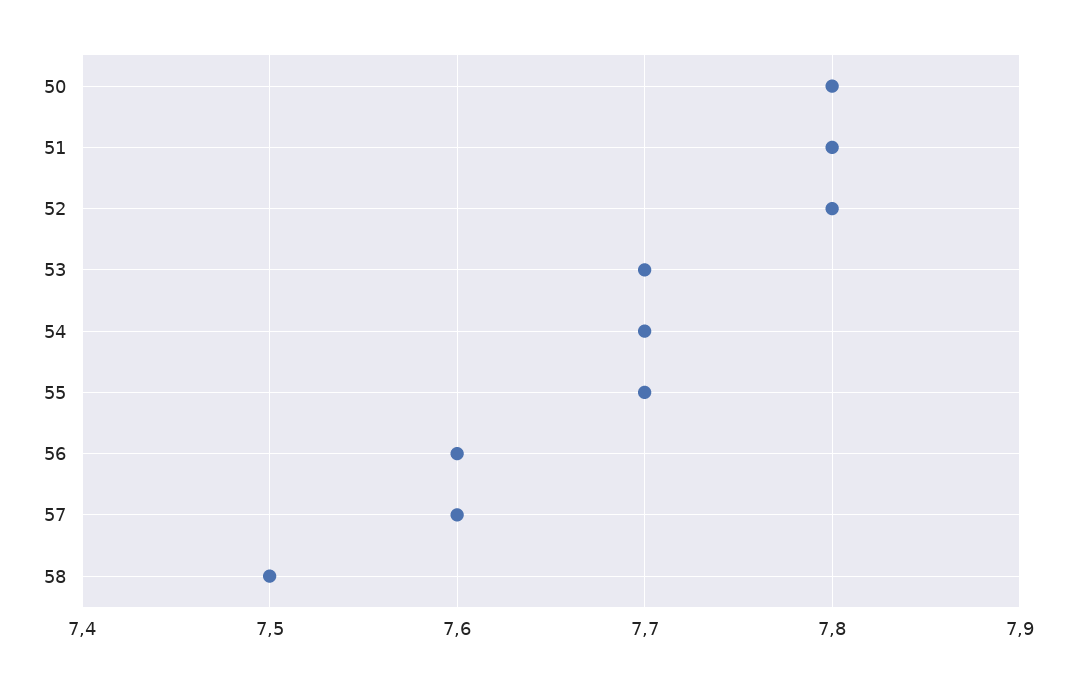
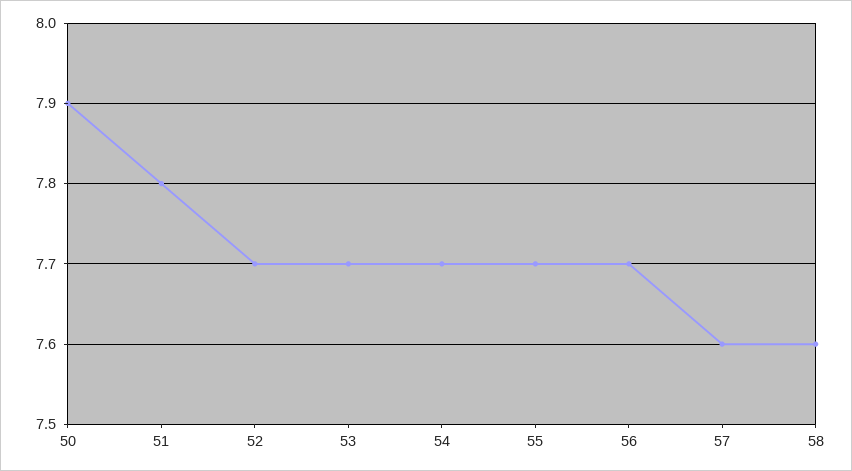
  {
-   "50": 7.8,
+   "50": 7.9,
    "51": 7.8,
-   "52": 7.8,
+   "52": 7.7,
    "53": 7.7,
    "54": 7.7,
    "55": 7.7,
-   "56": 7.6,
+   "56": 7.7,
    "57": 7.6,
-   "58": 7.5
+   "58": 7.6
  }

